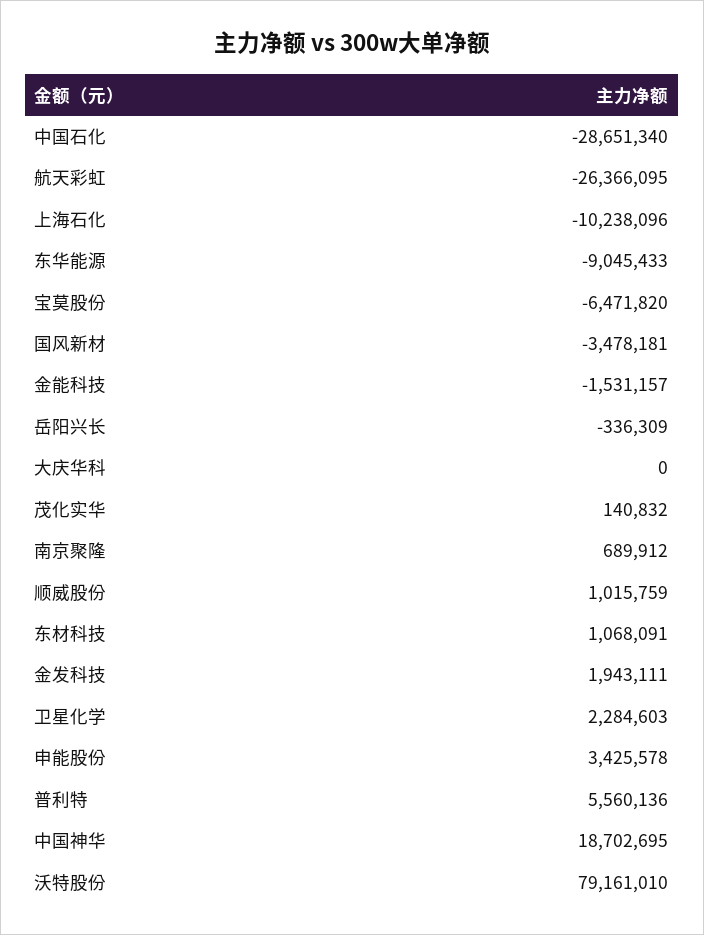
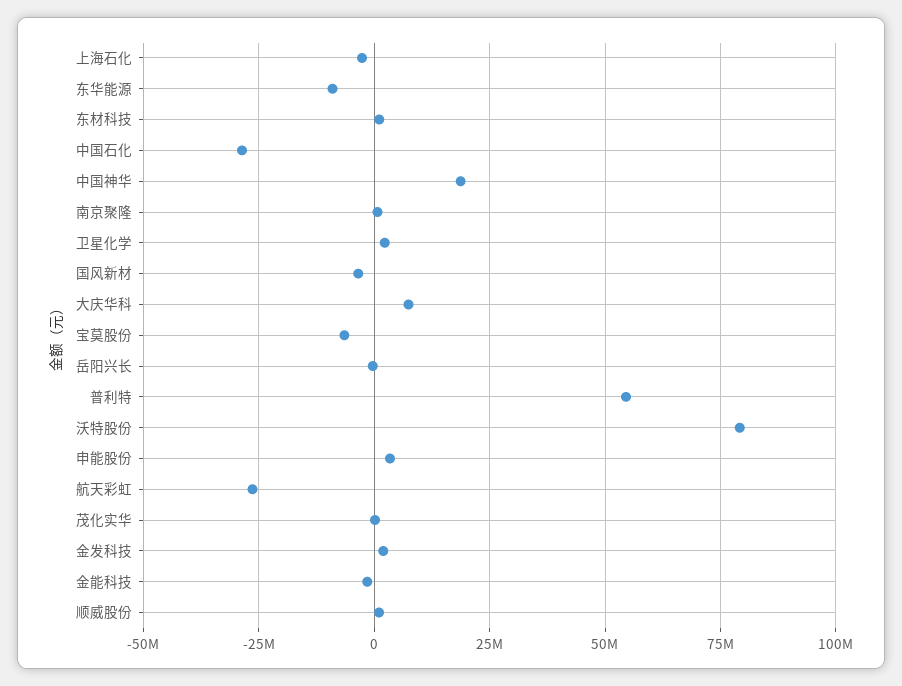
  {
    "中国石化": -28651340,
    "航天彩虹": -26366095,
-   "上海石化": -10238096,
+   "上海石化": -2500000,
    "东华能源": -9045433,
    "宝莫股份": -6471820,
    "国风新材": -3478181,
    "金能科技": -1531157,
    "岳阳兴长": -336309,
-   "大庆华科": 0,
+   "大庆华科": 7500000,
    "茂化实华": 140832,
    "南京聚隆": 689912,
    "顺威股份": 1015759,
    "东材科技": 1068091,
    "金发科技": 1943111,
    "卫星化学": 2284603,
    "申能股份": 3425578,
-   "普利特": 5560136,
+   "普利特": 55000000,
    "中国神华": 18702695,
    "沃特股份": 79161010
  }

